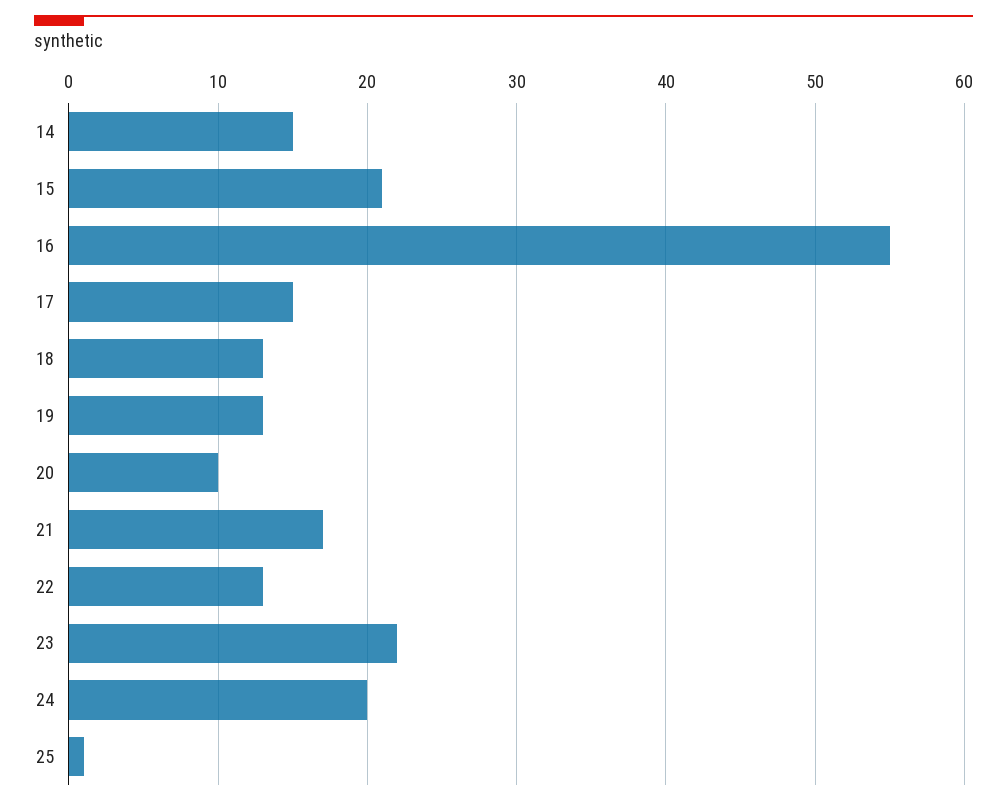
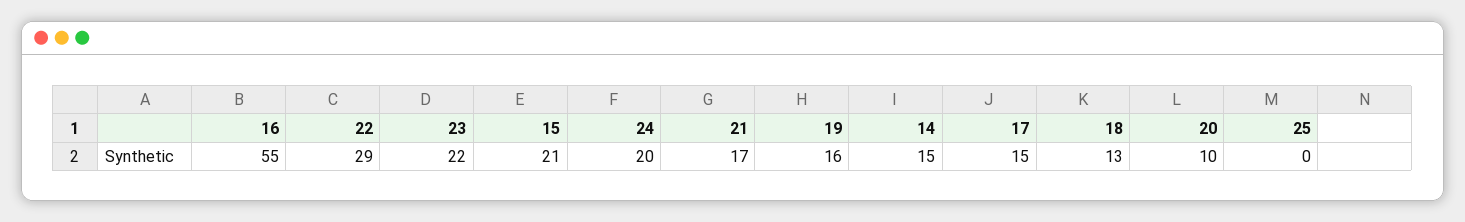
  {
    "14": 15,
    "15": 21,
    "16": 55,
    "17": 15,
    "18": 13,
-   "19": 13,
+   "19": 16,
    "20": 10,
    "21": 17,
-   "22": 13,
+   "22": 29,
    "23": 22,
    "24": 20,
-   "25": 1
+   "25": 0
  }

